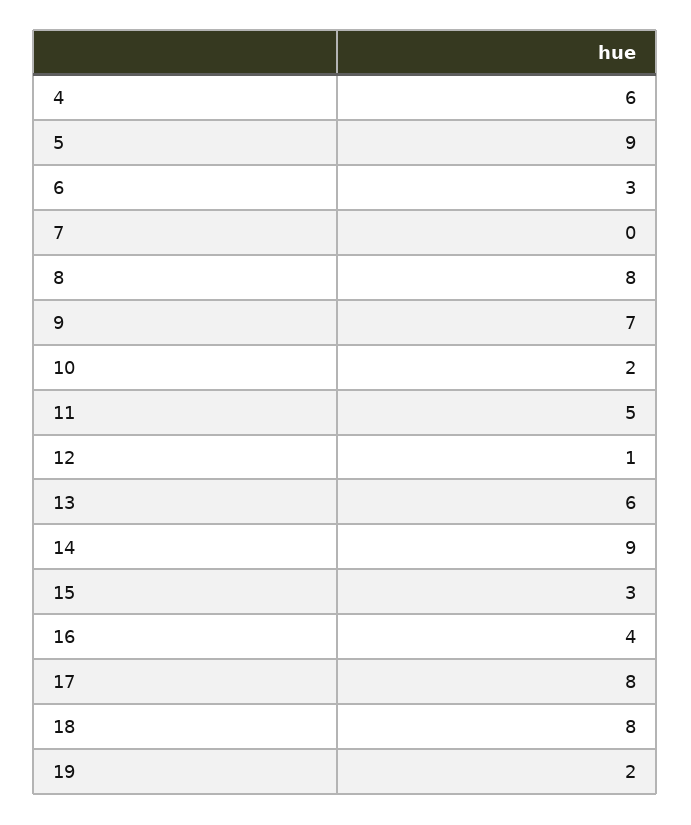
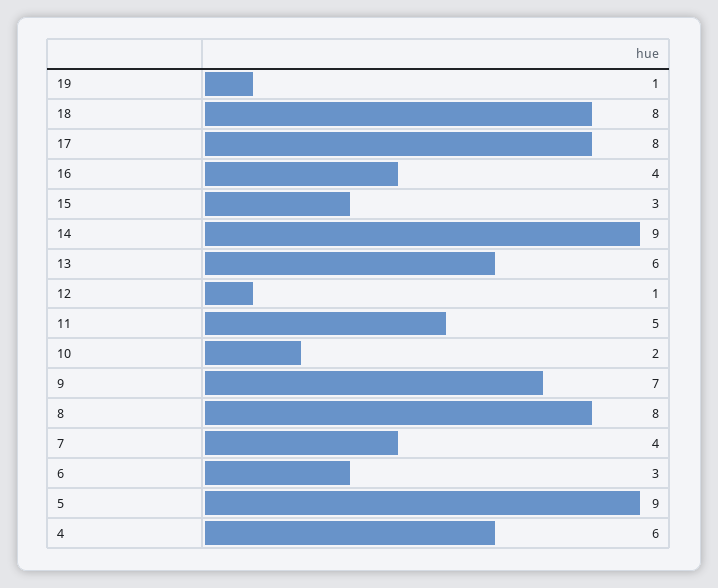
  {
    "4": 6,
    "5": 9,
    "6": 3,
-   "7": 0,
+   "7": 4,
    "8": 8,
    "9": 7,
    "10": 2,
    "11": 5,
    "12": 1,
    "13": 6,
    "14": 9,
    "15": 3,
    "16": 4,
    "17": 8,
    "18": 8,
-   "19": 2
+   "19": 1
  }

